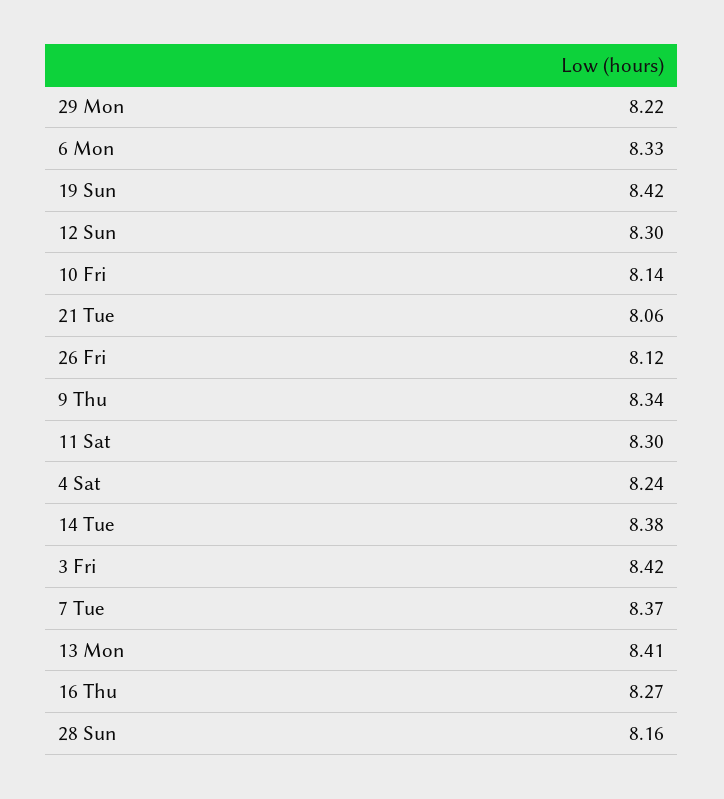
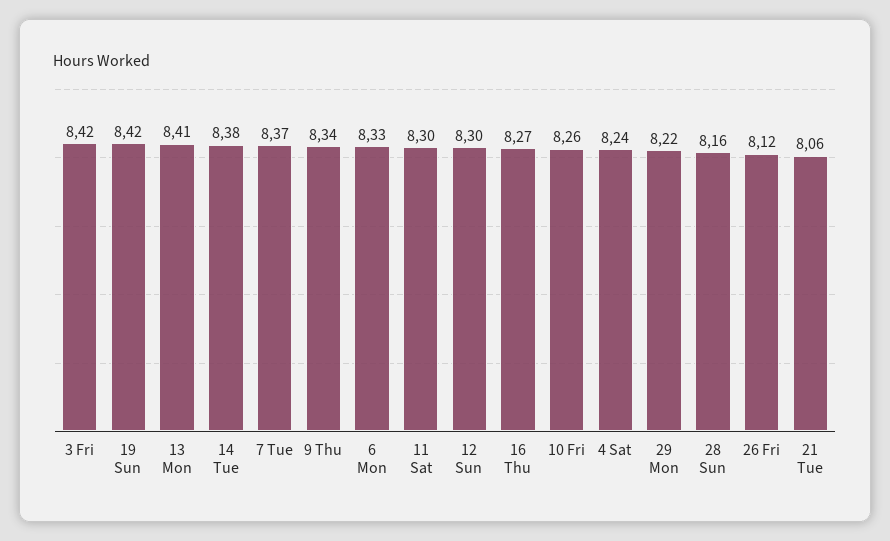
  {
    "29 Mon": 8.22,
    "6 Mon": 8.33,
    "19 Sun": 8.42,
    "12 Sun": 8.3,
-   "10 Fri": 8.14,
+   "10 Fri": 8.26,
    "21 Tue": 8.06,
    "26 Fri": 8.12,
    "9 Thu": 8.34,
    "11 Sat": 8.3,
    "4 Sat": 8.24,
    "14 Tue": 8.38,
    "3 Fri": 8.42,
    "7 Tue": 8.37,
    "13 Mon": 8.41,
    "16 Thu": 8.27,
    "28 Sun": 8.16
  }

